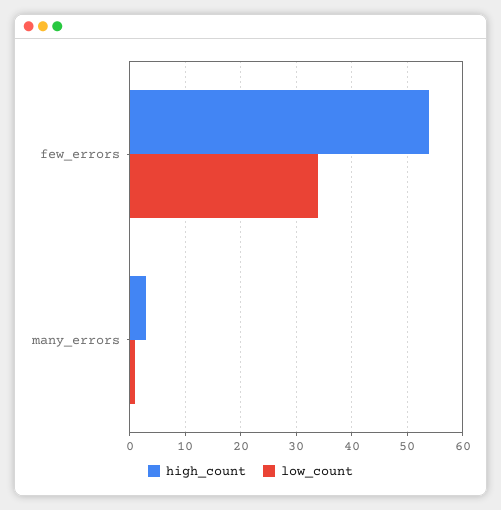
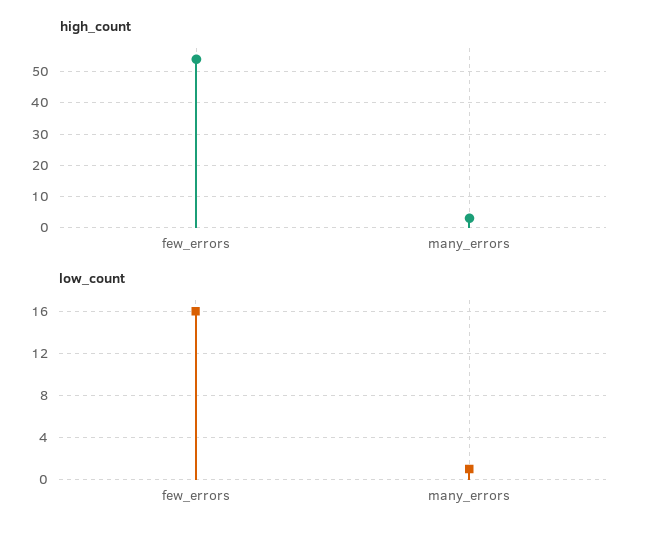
  {
    "high_count": {
      "few_errors": 55,
      "many_errors": 5
    },
    "low_count": {
-     "few_errors": 35,
+     "few_errors": 16,
      "many_errors": 1
    }
  }

